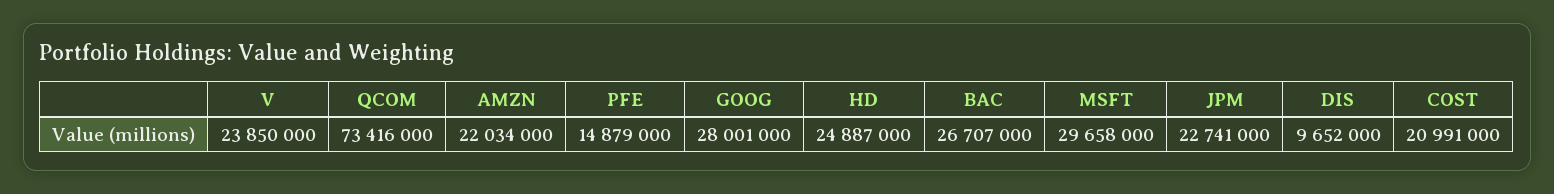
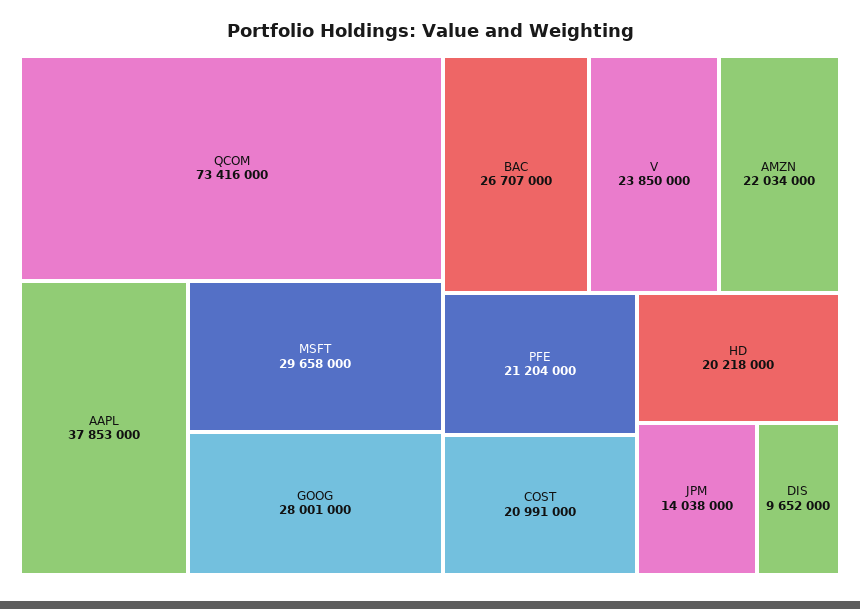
  {
    "V": 23850000,
    "QCOM": 73416000,
    "AMZN": 22034000,
-   "PFE": 14879000,
+   "PFE": 21204000,
    "GOOG": 28001000,
-   "HD": 24887000,
+   "HD": 20218000,
    "BAC": 26707000,
    "MSFT": 29658000,
-   "JPM": 22741000,
+   "JPM": 14038000,
    "DIS": 9652000,
-   "COST": 20991000
+   "COST": 20991000,
+   "AAPL": 37853000
  }

